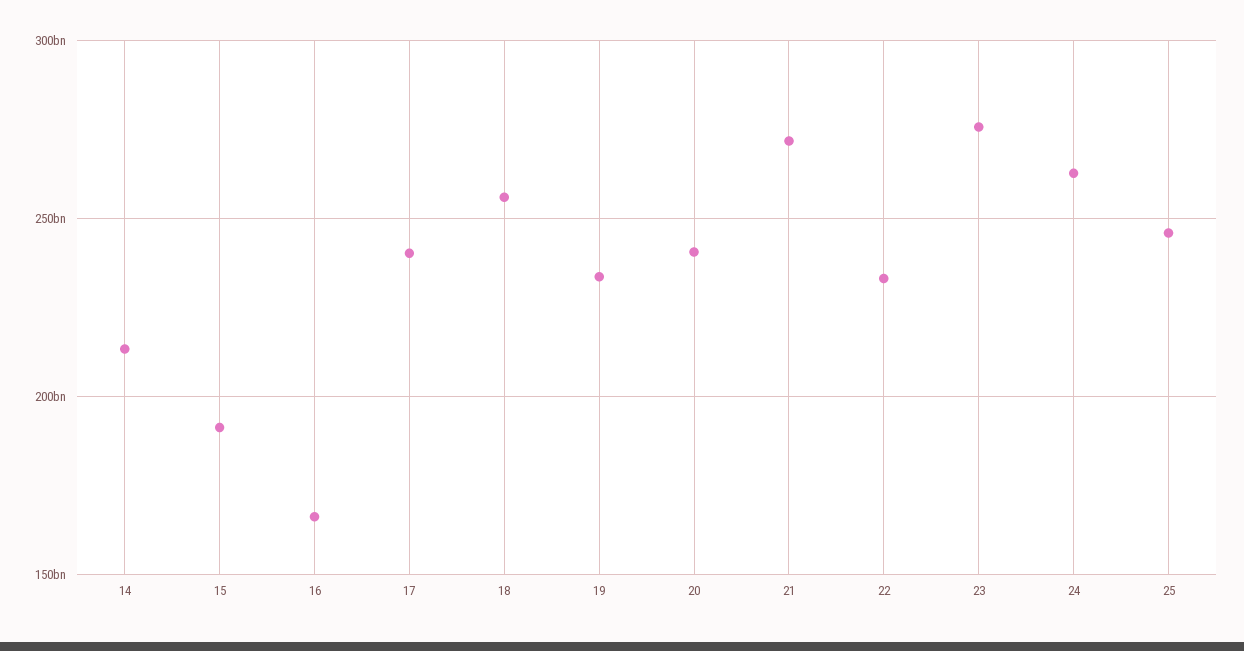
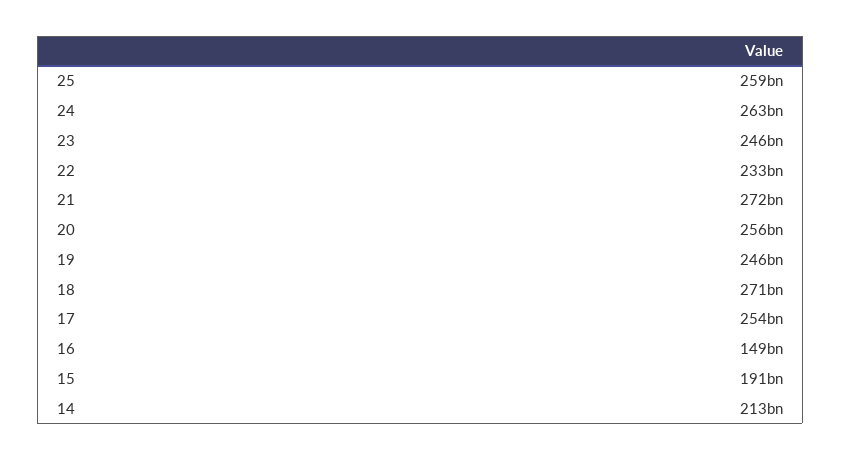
  {
    "14": 213000000000,
    "15": 191000000000,
-   "16": 165000000000,
+   "16": 149000000000,
-   "17": 240000000000,
+   "17": 254000000000,
-   "18": 255000000000,
+   "18": 271000000000,
-   "19": 235000000000,
+   "19": 246000000000,
-   "20": 240000000000,
+   "20": 256000000000,
    "21": 272000000000,
    "22": 233000000000,
-   "23": 275000000000,
+   "23": 246000000000,
    "24": 263000000000,
-   "25": 245000000000
+   "25": 259000000000
  }

